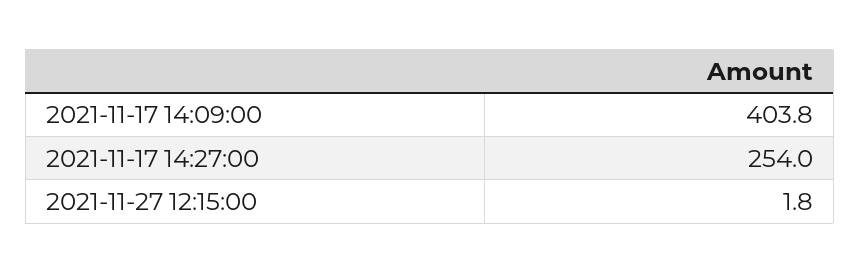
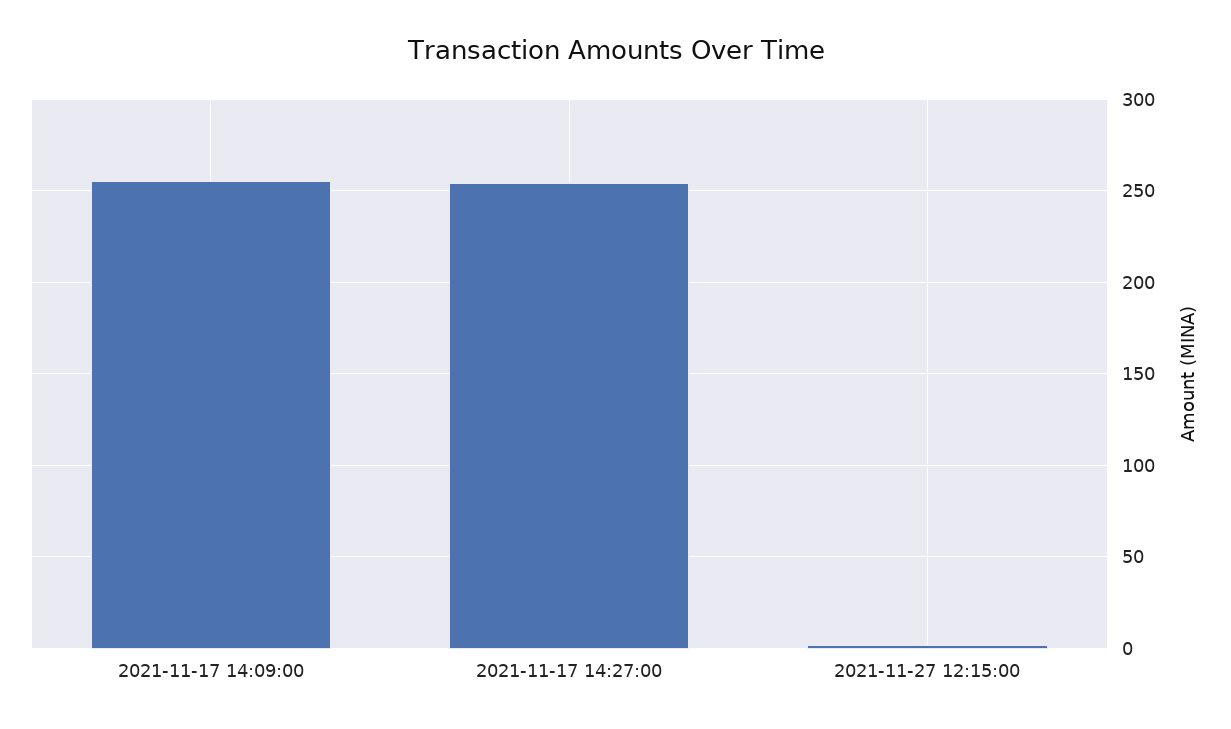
  {
-   "2021-11-17 14:09:00": 403.8,
+   "2021-11-17 14:09:00": 255,
    "2021-11-17 14:27:00": 254,
    "2021-11-27 12:15:00": 1.8
  }

